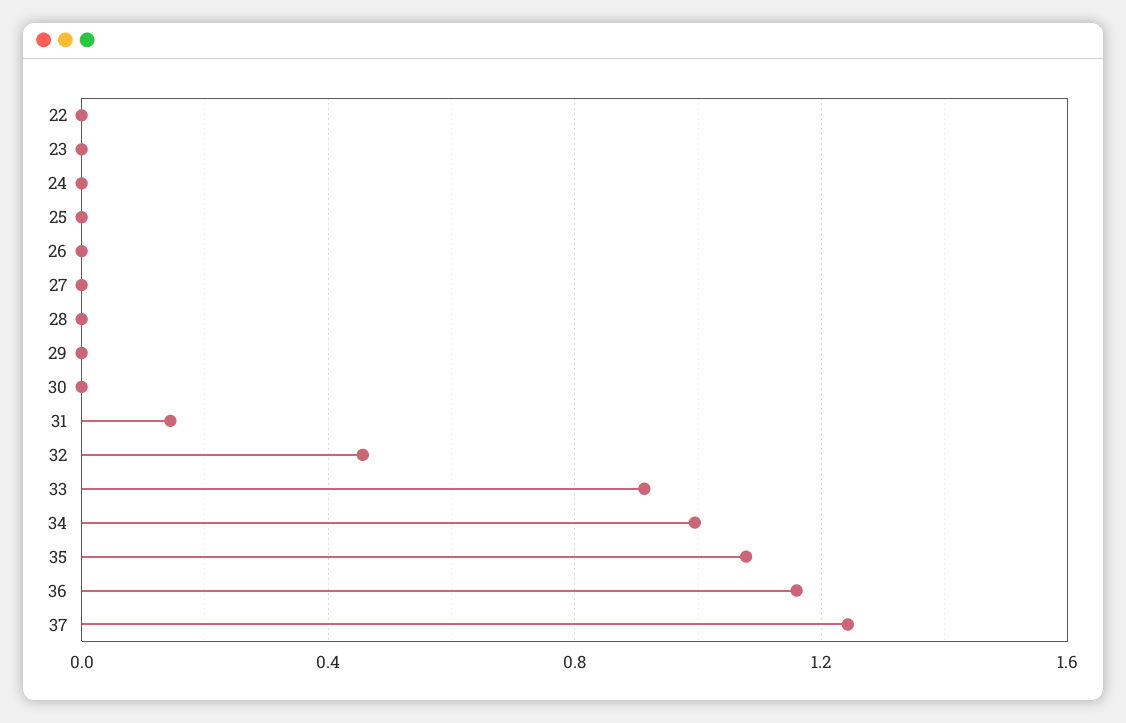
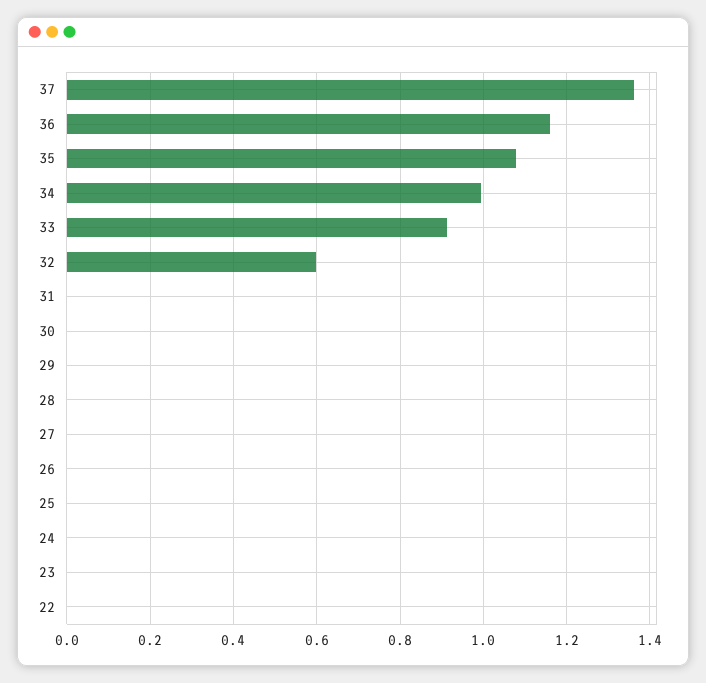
  {
    "22": 0,
    "23": 0,
    "24": 0,
    "25": 0,
    "26": 0,
    "27": 0,
    "28": 0,
    "29": 0,
    "30": 0,
-   "31": 0.15,
+   "31": 0,
-   "32": 0.45,
+   "32": 0.6,
    "33": 0.92,
    "34": 1,
    "35": 1.08,
    "36": 1.16,
-   "37": 1.25
+   "37": 1.36
  }

